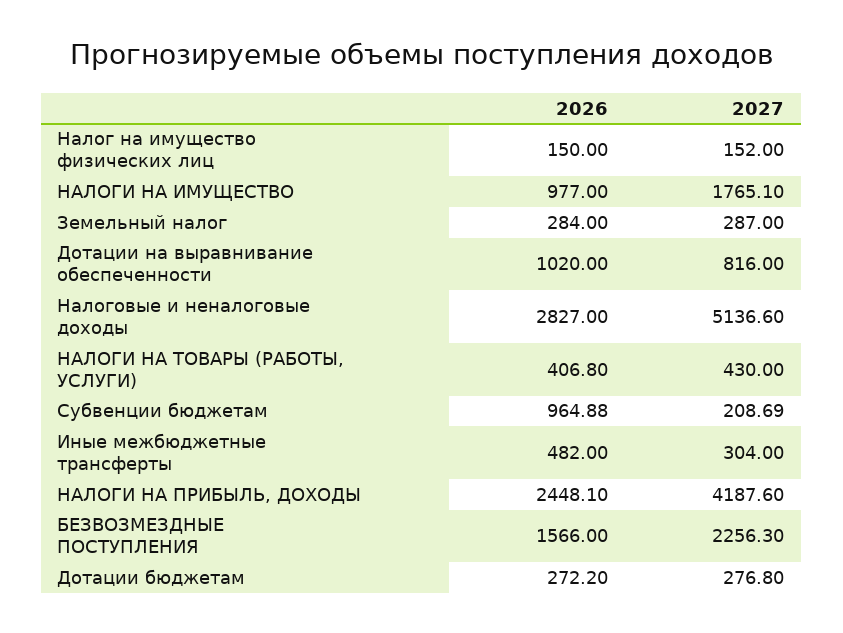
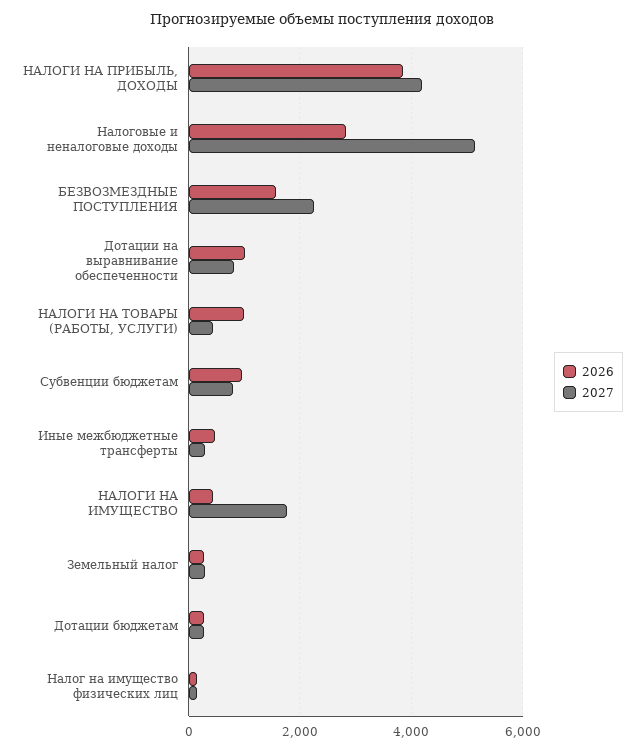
  {
    "2026": {
      "Налог на имущество физических лиц": 150,
-     "НАЛОГИ НА ИМУЩЕСТВО": 977,
+     "НАЛОГИ НА ИМУЩЕСТВО": 400,
      "Земельный налог": 284,
      "Дотации на выравнивание обеспеченности": 1020,
      "Налоговые и неналоговые доходы": 2827,
-     "НАЛОГИ НА ТОВАРЫ (РАБОТЫ, УСЛУГИ)": 406.8,
+     "НАЛОГИ НА ТОВАРЫ (РАБОТЫ, УСЛУГИ)": 1000,
      "Субвенции бюджетам": 964.88,
      "Иные межбюджетные трансферты": 482,
-     "НАЛОГИ НА ПРИБЫЛЬ, ДОХОДЫ": 2448.1,
+     "НАЛОГИ НА ПРИБЫЛЬ, ДОХОДЫ": 3800,
      "БЕЗВОЗМЕЗДНЫЕ ПОСТУПЛЕНИЯ": 1566,
      "Дотации бюджетам": 272.2
    },
    "2027": {
      "Налог на имущество физических лиц": 152,
      "НАЛОГИ НА ИМУЩЕСТВО": 1765.1,
      "Земельный налог": 287,
      "Дотации на выравнивание обеспеченности": 816,
      "Налоговые и неналоговые доходы": 5136.6,
      "НАЛОГИ НА ТОВАРЫ (РАБОТЫ, УСЛУГИ)": 430,
-     "Субвенции бюджетам": 208.69,
+     "Субвенции бюджетам": 800,
      "Иные межбюджетные трансферты": 304,
      "НАЛОГИ НА ПРИБЫЛЬ, ДОХОДЫ": 4187.6,
      "БЕЗВОЗМЕЗДНЫЕ ПОСТУПЛЕНИЯ": 2256.3,
      "Дотации бюджетам": 276.8
    }
  }

